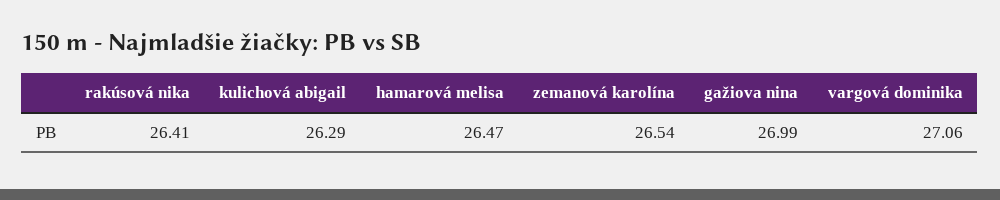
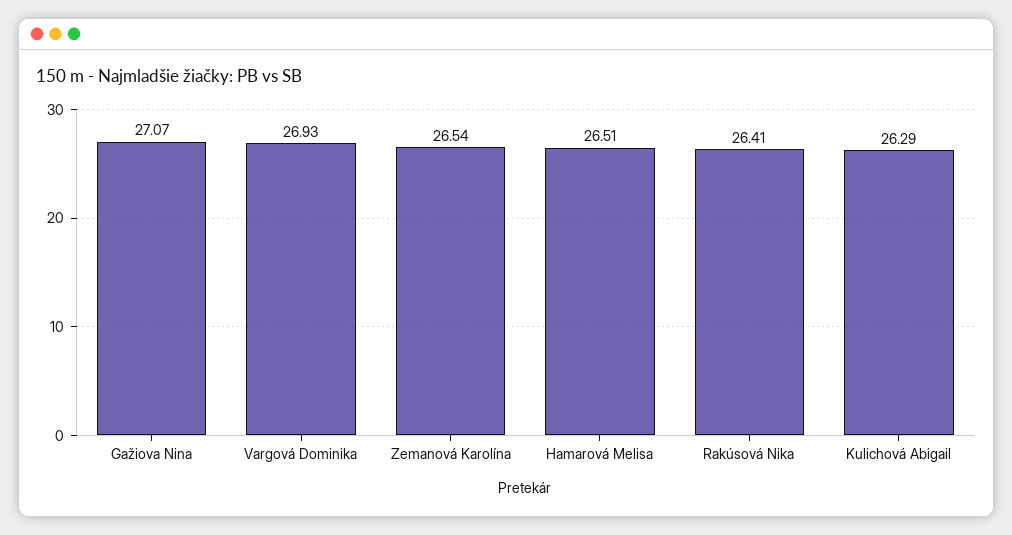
  {
    "rakúsová nika": 26.41,
    "kulichová abigail": 26.29,
-   "hamarová melisa": 26.47,
+   "hamarová melisa": 26.51,
    "zemanová karolína": 26.54,
-   "gažiova nina": 26.99,
+   "gažiova nina": 27.07,
-   "vargová dominika": 27.06
+   "vargová dominika": 26.93
  }

